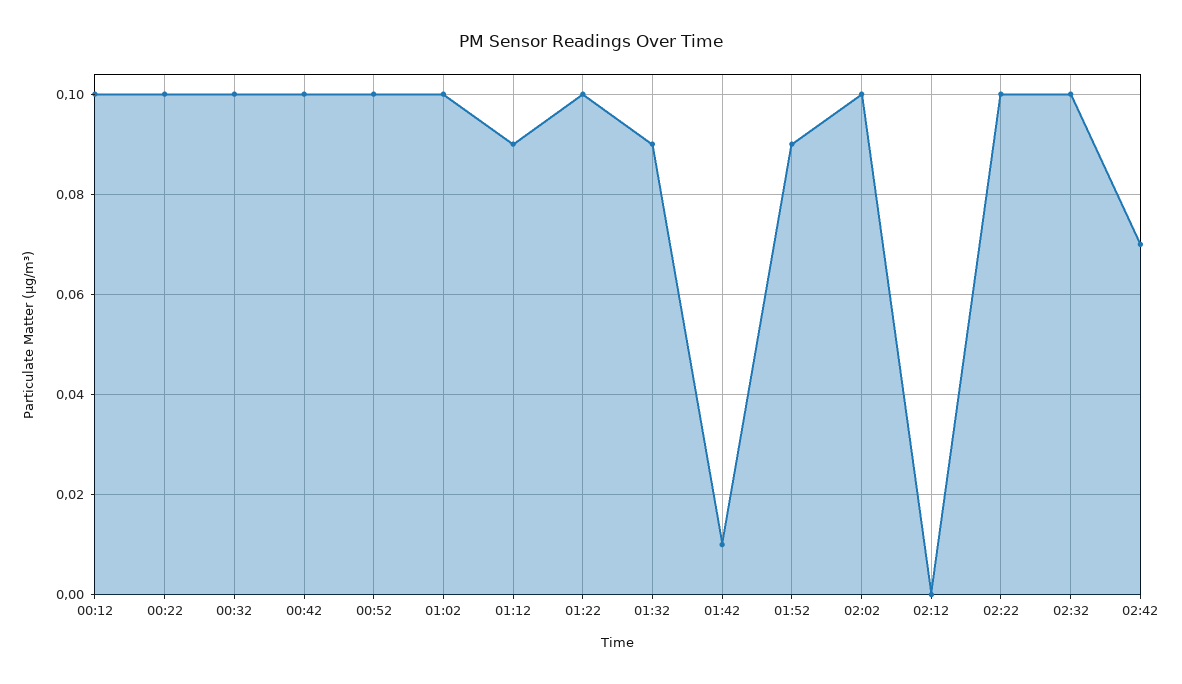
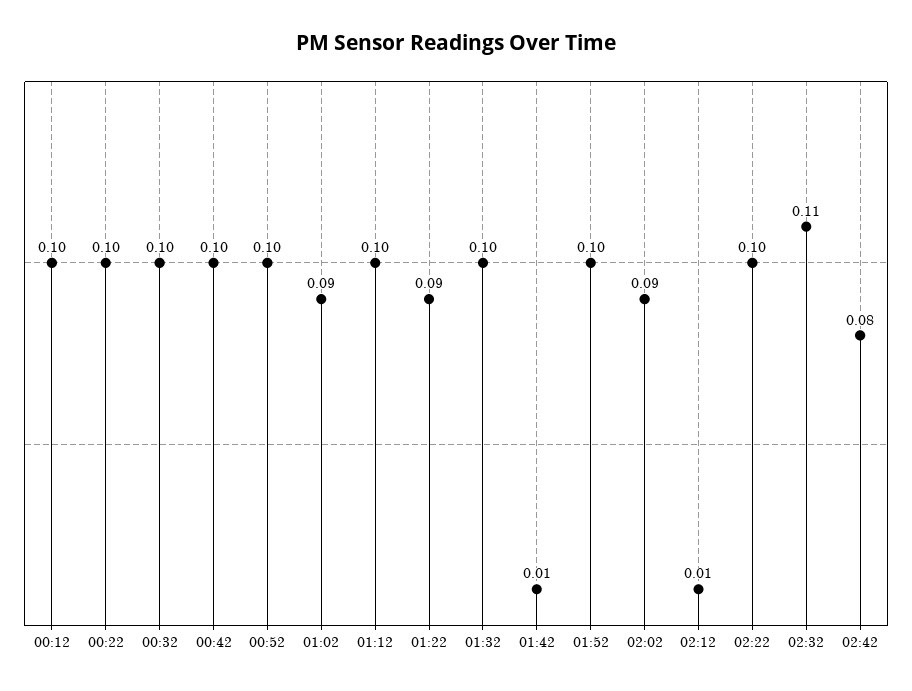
  {
    "00:12": 0.1,
    "00:22": 0.1,
    "00:32": 0.1,
    "00:42": 0.1,
    "00:52": 0.1,
-   "01:02": 0.1,
+   "01:02": 0.09,
-   "01:12": 0.09,
+   "01:12": 0.1,
-   "01:22": 0.1,
+   "01:22": 0.09,
-   "01:32": 0.09,
+   "01:32": 0.1,
    "01:42": 0.01,
-   "01:52": 0.09,
+   "01:52": 0.1,
-   "02:02": 0.1,
+   "02:02": 0.09,
-   "02:12": 0,
+   "02:12": 0.01,
    "02:22": 0.1,
-   "02:32": 0.1,
+   "02:32": 0.11,
-   "02:42": 0.07
+   "02:42": 0.08
  }

